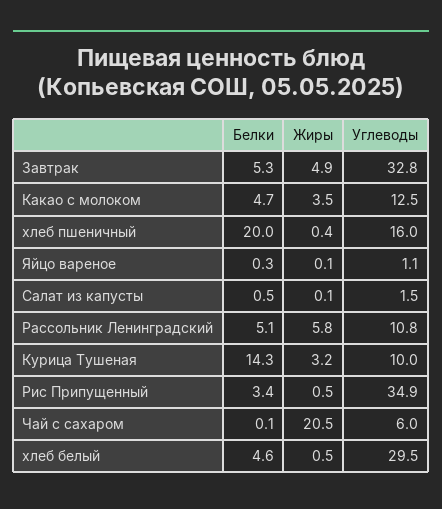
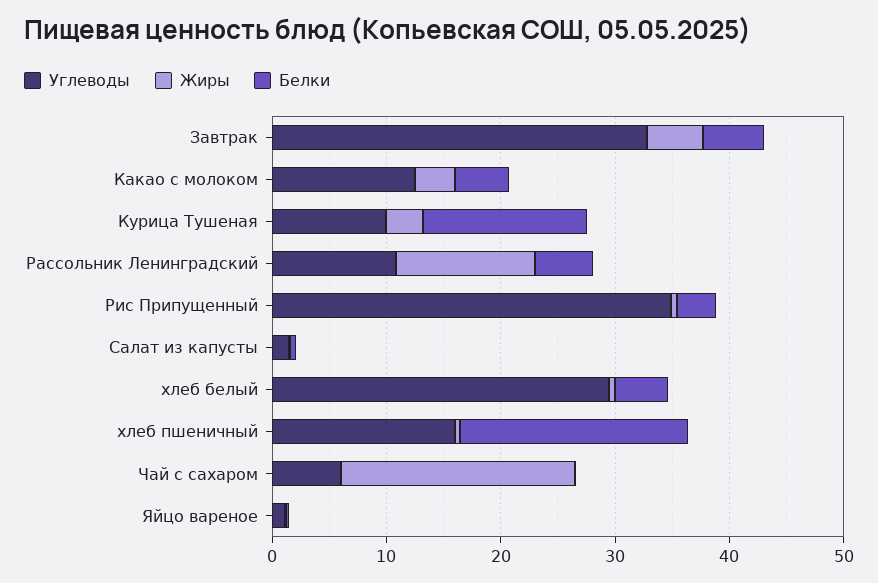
  {
    "Белки": {
      "Завтрак": 5.3,
      "Какао с молоком": 4.7,
      "хлеб пшеничный": 20,
      "Яйцо вареное": 0.3,
      "Салат из капусты": 0.5,
      "Рассольник Ленинградский": 5.1,
      "Курица Тушеная": 14.3,
      "Рис Припущенный": 3.4,
      "Чай с сахаром": 0.1,
      "хлеб белый": 4.6
    },
    "Жиры": {
      "Завтрак": 4.9,
      "Какао с молоком": 3.5,
      "хлеб пшеничный": 0.4,
      "Яйцо вареное": 0.1,
      "Салат из капусты": 0.1,
-     "Рассольник Ленинградский": 5.8,
+     "Рассольник Ленинградский": 12,
      "Курица Тушеная": 3.2,
      "Рис Припущенный": 0.5,
      "Чай с сахаром": 20.5,
      "хлеб белый": 0.5
    },
    "Углеводы": {
      "Завтрак": 32.8,
      "Какао с молоком": 12.5,
      "хлеб пшеничный": 16,
      "Яйцо вареное": 1.1,
      "Салат из капусты": 1.5,
      "Рассольник Ленинградский": 10.8,
      "Курица Тушеная": 10,
      "Рис Припущенный": 34.9,
      "Чай с сахаром": 6,
      "хлеб белый": 29.5
    }
  }

